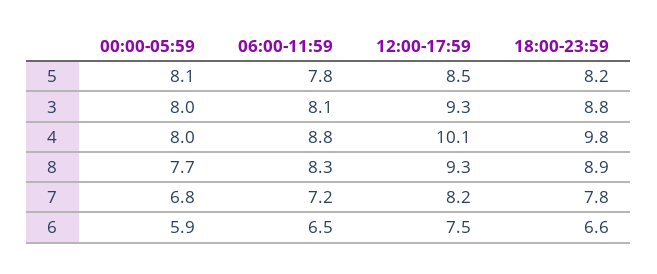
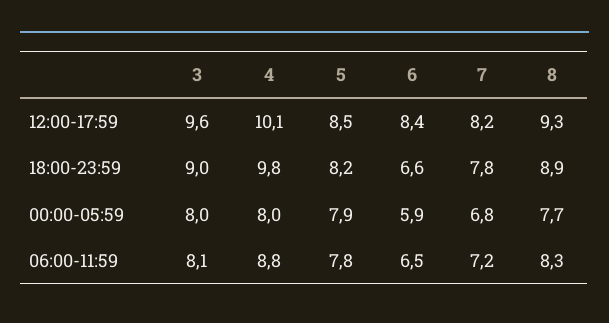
  {
    "00:00-05:59": {
-     "5": 8.1,
+     "5": 7.9,
      "3": 8,
      "4": 8,
      "8": 7.7,
      "7": 6.8,
      "6": 5.9
    },
    "06:00-11:59": {
      "5": 7.8,
      "3": 8.1,
      "4": 8.8,
      "8": 8.3,
      "7": 7.2,
      "6": 6.5
    },
    "12:00-17:59": {
      "5": 8.5,
-     "3": 9.3,
+     "3": 9.6,
      "4": 10.1,
      "8": 9.3,
      "7": 8.2,
-     "6": 7.5
+     "6": 8.4
    },
    "18:00-23:59": {
      "5": 8.2,
-     "3": 8.8,
+     "3": 9,
      "4": 9.8,
      "8": 8.9,
      "7": 7.8,
      "6": 6.6
    }
  }

